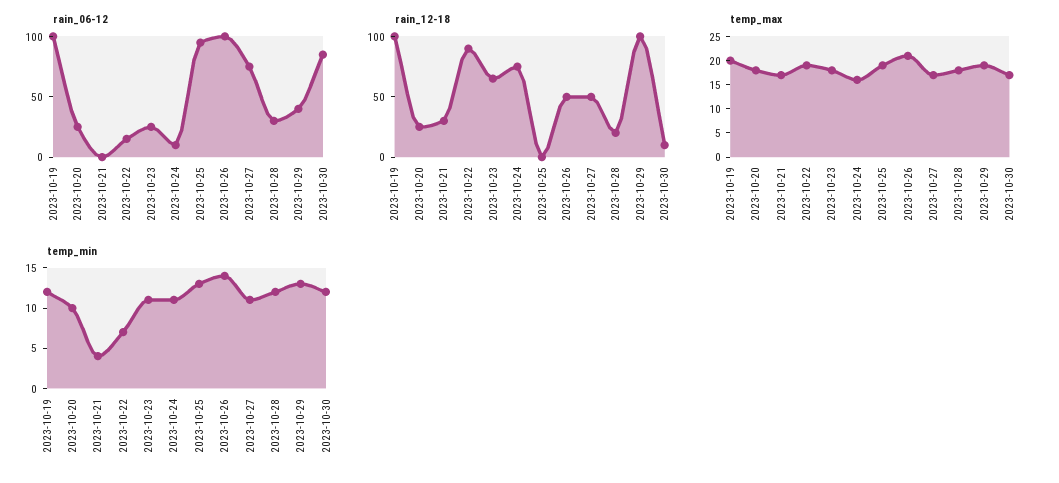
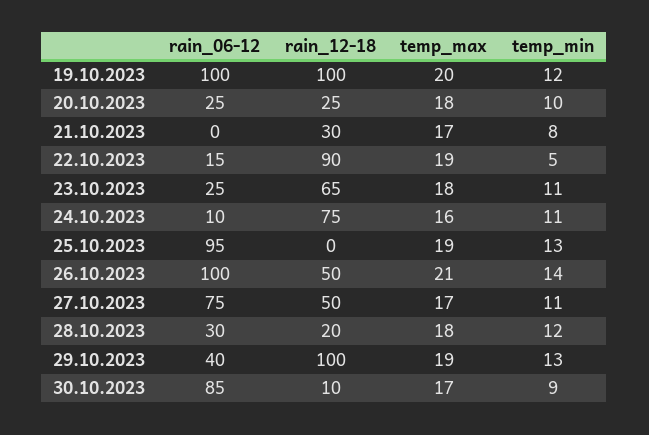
  {
    "rain_06-12": {
      "2023-10-19": 100,
      "2023-10-20": 25,
      "2023-10-21": 0,
      "2023-10-22": 15,
      "2023-10-23": 25,
      "2023-10-24": 10,
      "2023-10-25": 95,
      "2023-10-26": 100,
      "2023-10-27": 75,
      "2023-10-28": 30,
      "2023-10-29": 40,
      "2023-10-30": 85
    },
    "rain_12-18": {
      "2023-10-19": 100,
      "2023-10-20": 25,
      "2023-10-21": 30,
      "2023-10-22": 90,
      "2023-10-23": 65,
      "2023-10-24": 75,
      "2023-10-25": 0,
      "2023-10-26": 50,
      "2023-10-27": 50,
      "2023-10-28": 20,
      "2023-10-29": 100,
      "2023-10-30": 10
    },
    "temp_max": {
      "2023-10-19": 20,
      "2023-10-20": 18,
      "2023-10-21": 17,
      "2023-10-22": 19,
      "2023-10-23": 18,
      "2023-10-24": 16,
      "2023-10-25": 19,
      "2023-10-26": 21,
      "2023-10-27": 17,
      "2023-10-28": 18,
      "2023-10-29": 19,
      "2023-10-30": 17
    },
    "temp_min": {
      "2023-10-19": 12,
      "2023-10-20": 10,
-     "2023-10-21": 4,
+     "2023-10-21": 8,
-     "2023-10-22": 7,
+     "2023-10-22": 5,
      "2023-10-23": 11,
      "2023-10-24": 11,
      "2023-10-25": 13,
      "2023-10-26": 14,
      "2023-10-27": 11,
      "2023-10-28": 12,
      "2023-10-29": 13,
-     "2023-10-30": 12
+     "2023-10-30": 9
    }
  }

